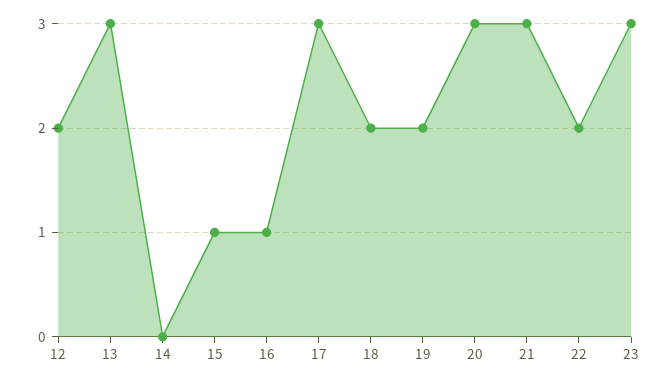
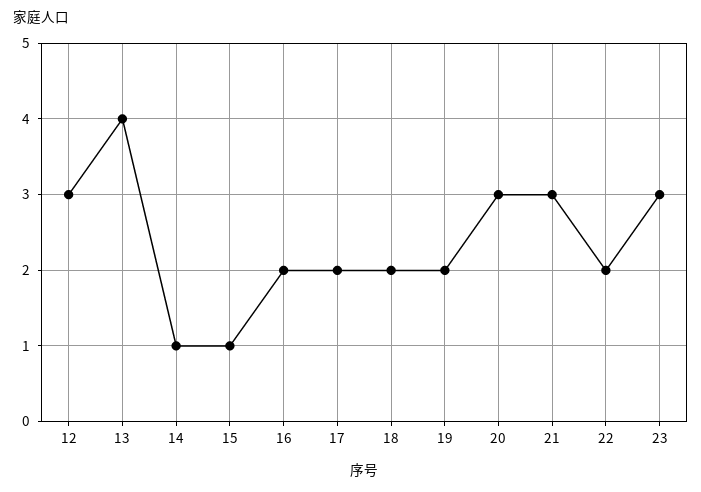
  {
-   "12": 2,
+   "12": 3,
-   "13": 3,
+   "13": 4,
-   "14": 0,
+   "14": 1,
    "15": 1,
-   "16": 1,
+   "16": 2,
-   "17": 3,
+   "17": 2,
    "18": 2,
    "19": 2,
    "20": 3,
    "21": 3,
    "22": 2,
    "23": 3
  }

